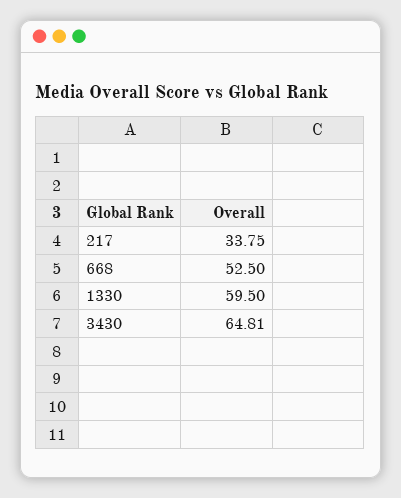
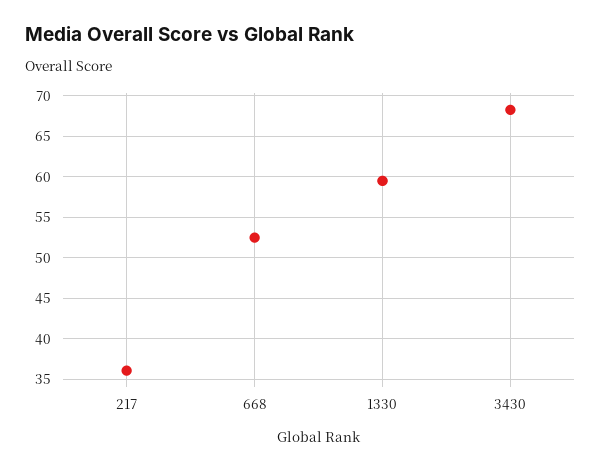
  {
-   "217": 33.75,
+   "217": 36,
    "668": 52.5,
    "1330": 59.5,
-   "3430": 64.81
+   "3430": 68
  }

